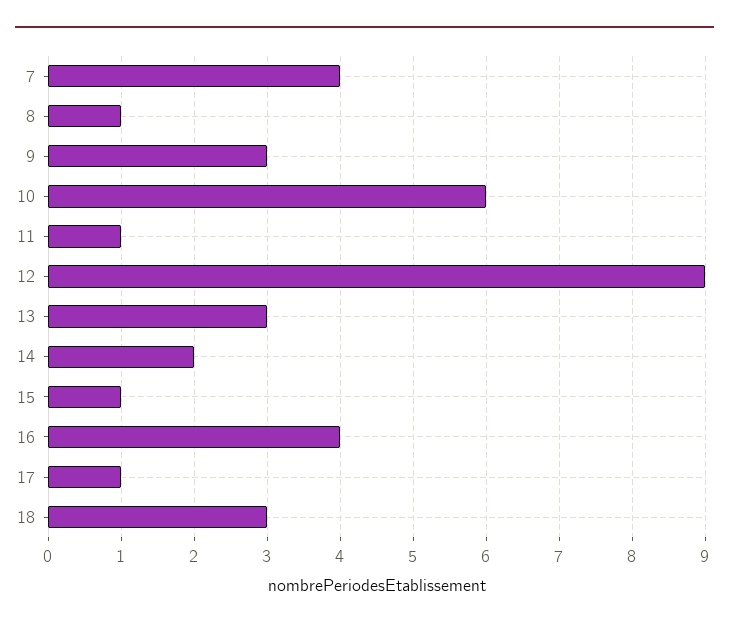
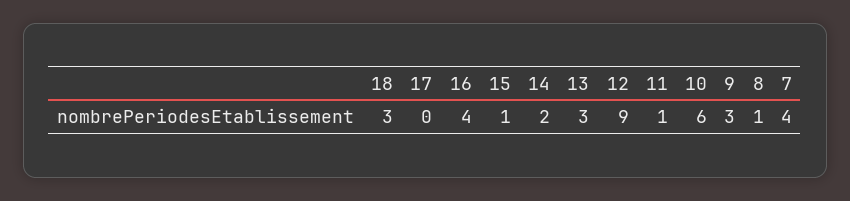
  {
    "7": 4,
    "8": 1,
    "9": 3,
    "10": 6,
    "11": 1,
    "12": 9,
    "13": 3,
    "14": 2,
    "15": 1,
    "16": 4,
-   "17": 1,
+   "17": 0,
    "18": 3
  }

